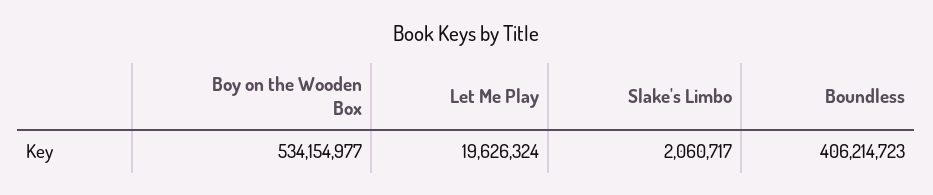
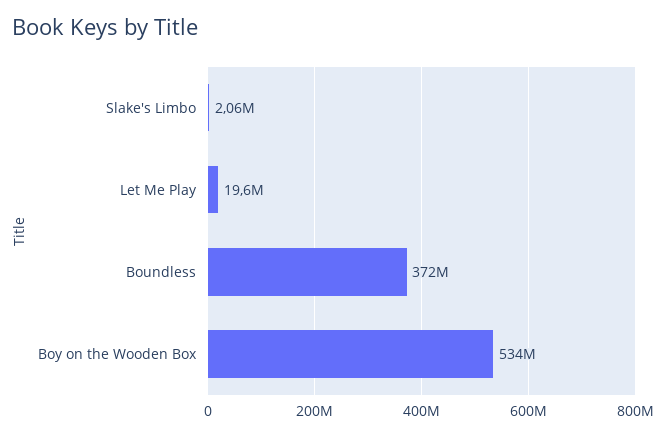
  {
    "Boy on the Wooden Box": 534154977,
    "Let Me Play": 19626324,
    "Slake's Limbo": 2060717,
-   "Boundless": 406214723
+   "Boundless": 372000000
  }

